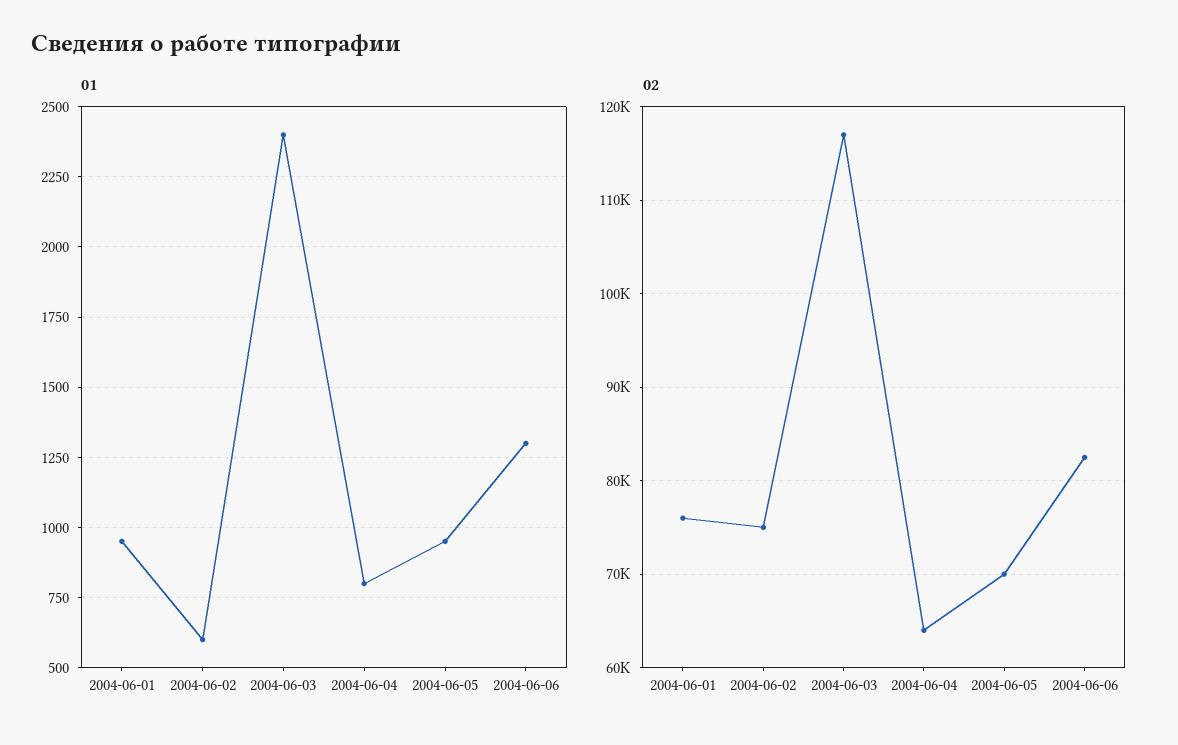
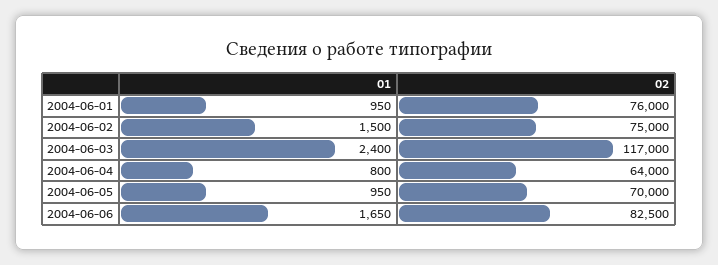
  {
    "01": {
      "2004-06-01": 950,
-     "2004-06-02": 600,
+     "2004-06-02": 1500,
      "2004-06-03": 2400,
      "2004-06-04": 800,
      "2004-06-05": 950,
-     "2004-06-06": 1300
+     "2004-06-06": 1650
    },
    "02": {
      "2004-06-01": 76000,
      "2004-06-02": 75000,
      "2004-06-03": 117000,
      "2004-06-04": 64000,
      "2004-06-05": 70000,
      "2004-06-06": 82500
    }
  }

